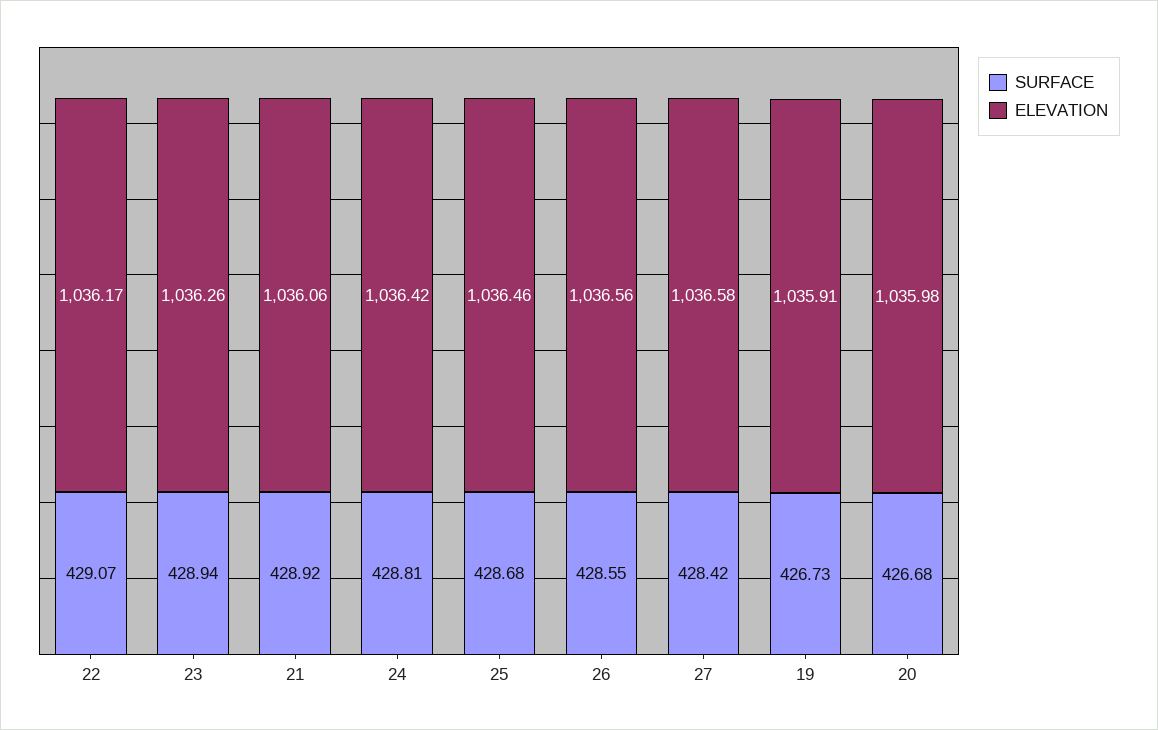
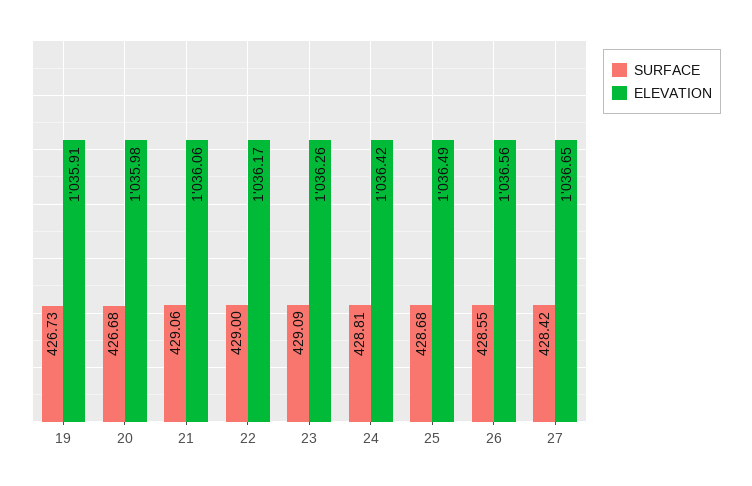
  {
    "SURFACE": {
-     "22": 429.07,
+     "22": 429,
-     "23": 428.94,
+     "23": 429.09,
-     "21": 428.92,
+     "21": 429.06,
      "24": 428.81,
      "25": 428.68,
      "26": 428.55,
      "27": 428.42,
      "19": 426.73,
      "20": 426.68
    },
    "ELEVATION": {
      "22": 1036.17,
      "23": 1036.26,
      "21": 1036.06,
      "24": 1036.42,
-     "25": 1036.46,
+     "25": 1036.49,
      "26": 1036.56,
-     "27": 1036.58,
+     "27": 1036.65,
      "19": 1035.91,
      "20": 1035.98
    }
  }

